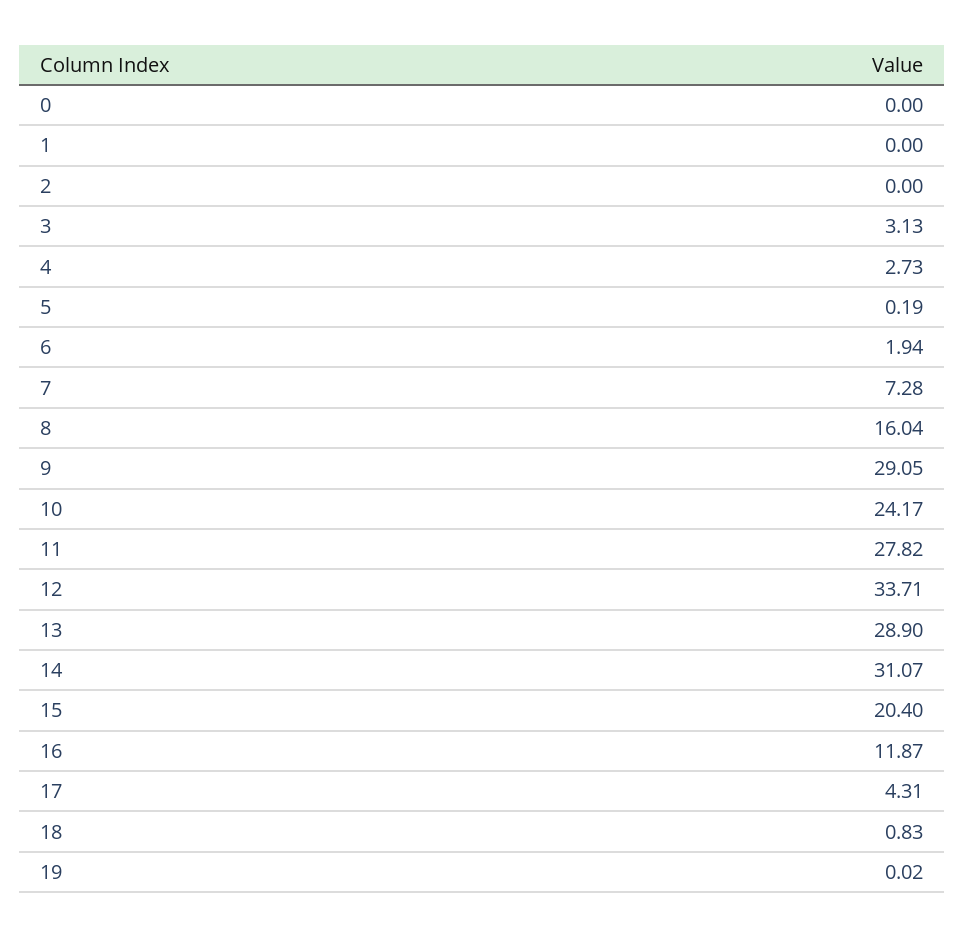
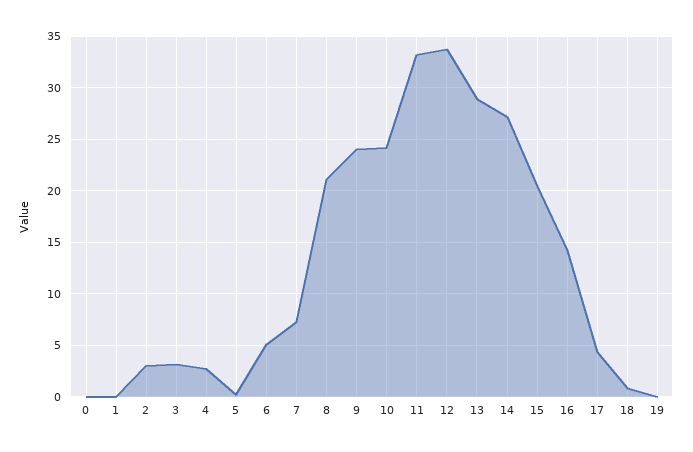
  {
    "0": 0,
    "1": 0,
-   "2": 0,
+   "2": 3,
    "3": 3.13,
    "4": 2.73,
    "5": 0.19,
-   "6": 1.94,
+   "6": 5,
    "7": 7.28,
-   "8": 16.04,
+   "8": 21,
-   "9": 29.05,
+   "9": 24,
    "10": 24.17,
-   "11": 27.82,
+   "11": 33,
    "12": 33.71,
    "13": 28.9,
-   "14": 31.07,
+   "14": 27,
    "15": 20.4,
-   "16": 11.87,
+   "16": 14,
    "17": 4.31,
    "18": 0.83,
    "19": 0.02
  }

